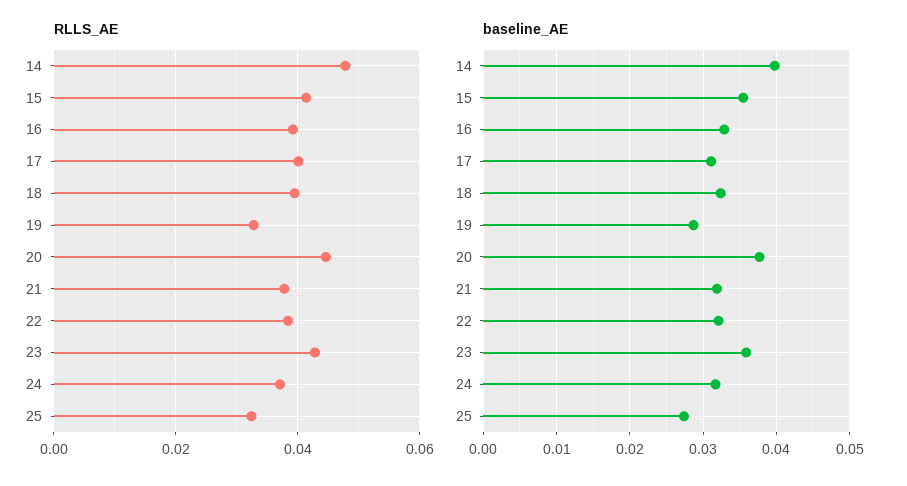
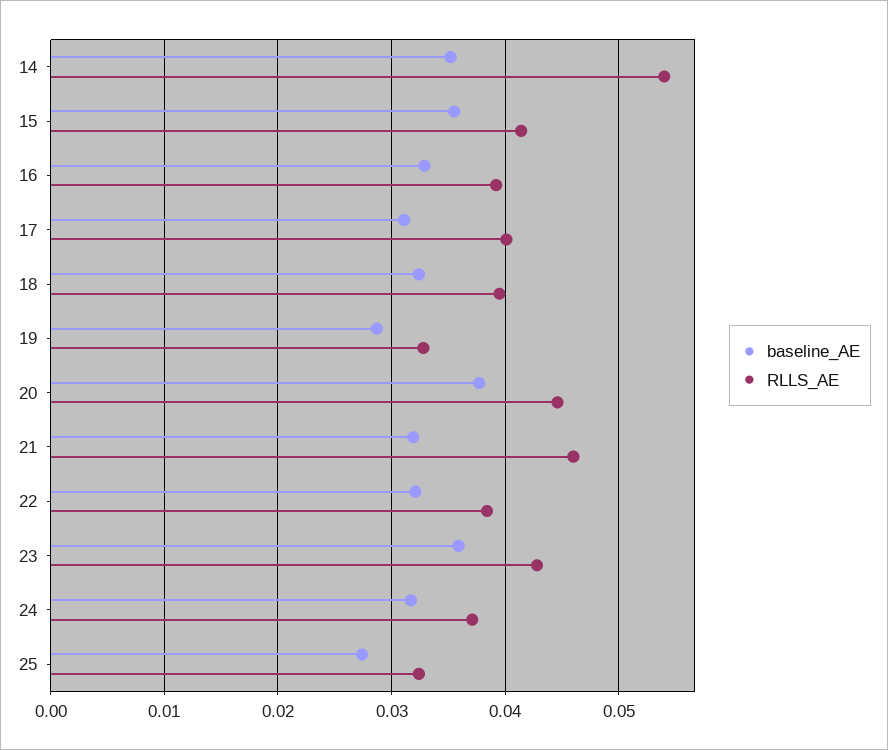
  {
    "RLLS_AE": {
-     "14": 0.048,
+     "14": 0.054,
      "15": 0.041,
      "16": 0.039,
      "17": 0.04,
      "18": 0.04,
      "19": 0.033,
      "20": 0.045,
-     "21": 0.038,
+     "21": 0.046,
      "22": 0.038,
      "23": 0.043,
      "24": 0.037,
      "25": 0.032
    },
    "baseline_AE": {
-     "14": 0.04,
+     "14": 0.035,
      "15": 0.036,
      "16": 0.033,
      "17": 0.031,
      "18": 0.032,
      "19": 0.029,
      "20": 0.038,
      "21": 0.032,
      "22": 0.032,
      "23": 0.036,
      "24": 0.032,
      "25": 0.027
    }
  }

